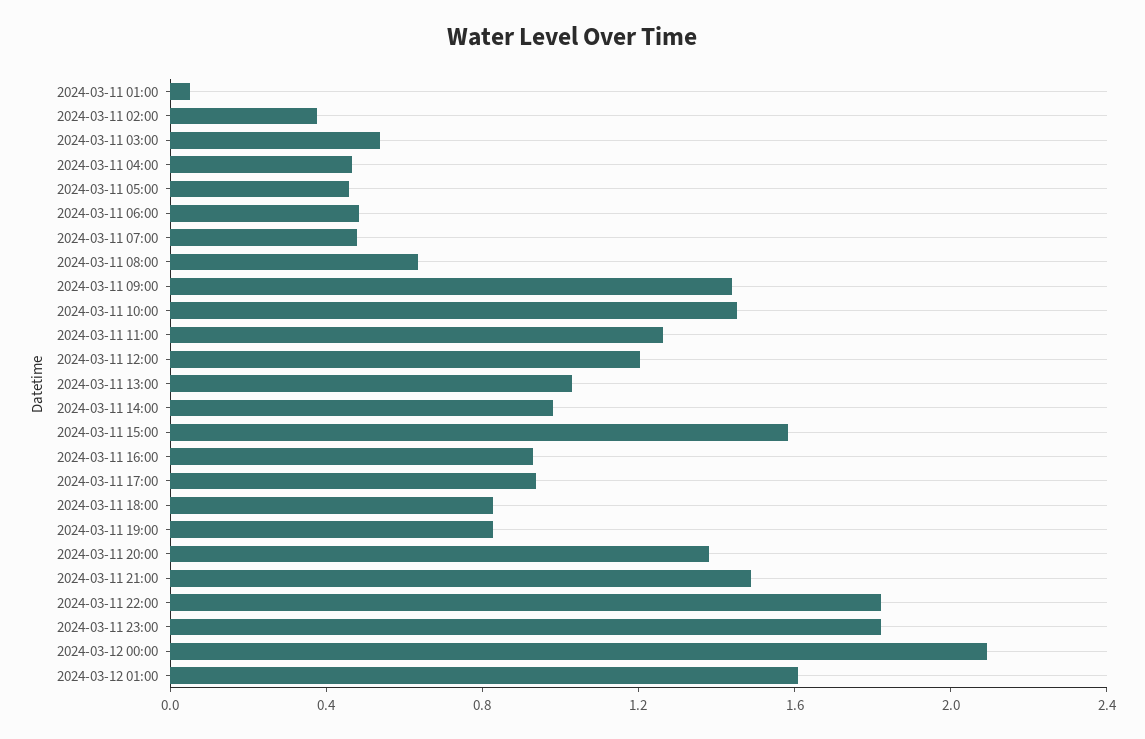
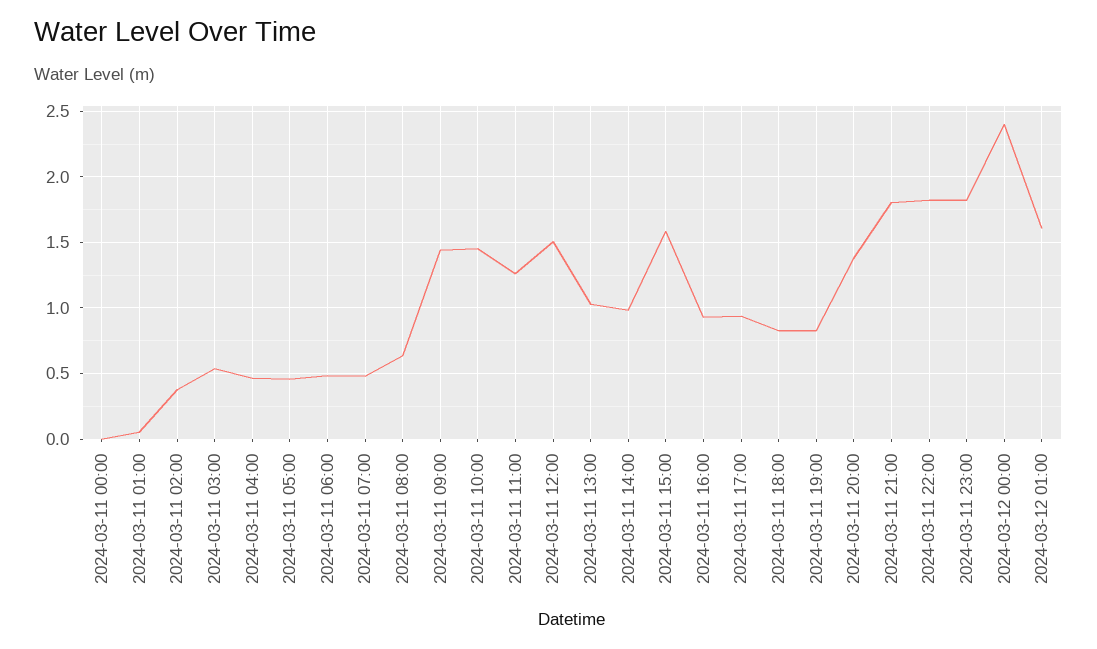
  {
    "2024-03-11 01:00": 0.05,
    "2024-03-11 02:00": 0.4,
    "2024-03-11 03:00": 0.55,
    "2024-03-11 04:00": 0.45,
    "2024-03-11 05:00": 0.45,
    "2024-03-11 06:00": 0.5,
    "2024-03-11 07:00": 0.5,
    "2024-03-11 08:00": 0.65,
    "2024-03-11 09:00": 1.45,
    "2024-03-11 10:00": 1.45,
    "2024-03-11 11:00": 1.25,
-   "2024-03-11 12:00": 1.2,
+   "2024-03-11 12:00": 1.5,
    "2024-03-11 13:00": 1.05,
    "2024-03-11 14:00": 1,
    "2024-03-11 15:00": 1.6,
    "2024-03-11 16:00": 0.95,
    "2024-03-11 17:00": 0.95,
    "2024-03-11 18:00": 0.85,
    "2024-03-11 19:00": 0.85,
    "2024-03-11 20:00": 1.4,
-   "2024-03-11 21:00": 1.5,
+   "2024-03-11 21:00": 1.8,
    "2024-03-11 22:00": 1.8,
    "2024-03-11 23:00": 1.8,
-   "2024-03-12 00:00": 2.1,
+   "2024-03-12 00:00": 2.4,
-   "2024-03-12 01:00": 1.6
+   "2024-03-12 01:00": 1.6,
+   "2024-03-11 00:00": 0
  }

